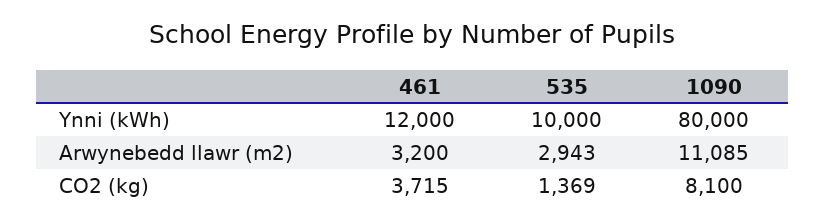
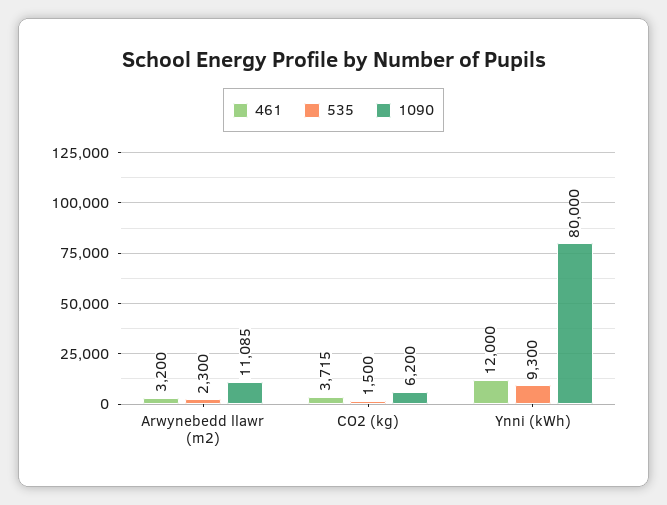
  {
    "461": {
      "Ynni (kWh)": 12000,
      "Arwynebedd llawr (m2)": 3200,
      "CO2 (kg)": 3715
    },
    "535": {
-     "Ynni (kWh)": 10000,
+     "Ynni (kWh)": 9300,
-     "Arwynebedd llawr (m2)": 2943,
+     "Arwynebedd llawr (m2)": 2300,
-     "CO2 (kg)": 1369
+     "CO2 (kg)": 1500
    },
    "1090": {
      "Ynni (kWh)": 80000,
      "Arwynebedd llawr (m2)": 11085,
-     "CO2 (kg)": 8100
+     "CO2 (kg)": 6200
    }
  }

